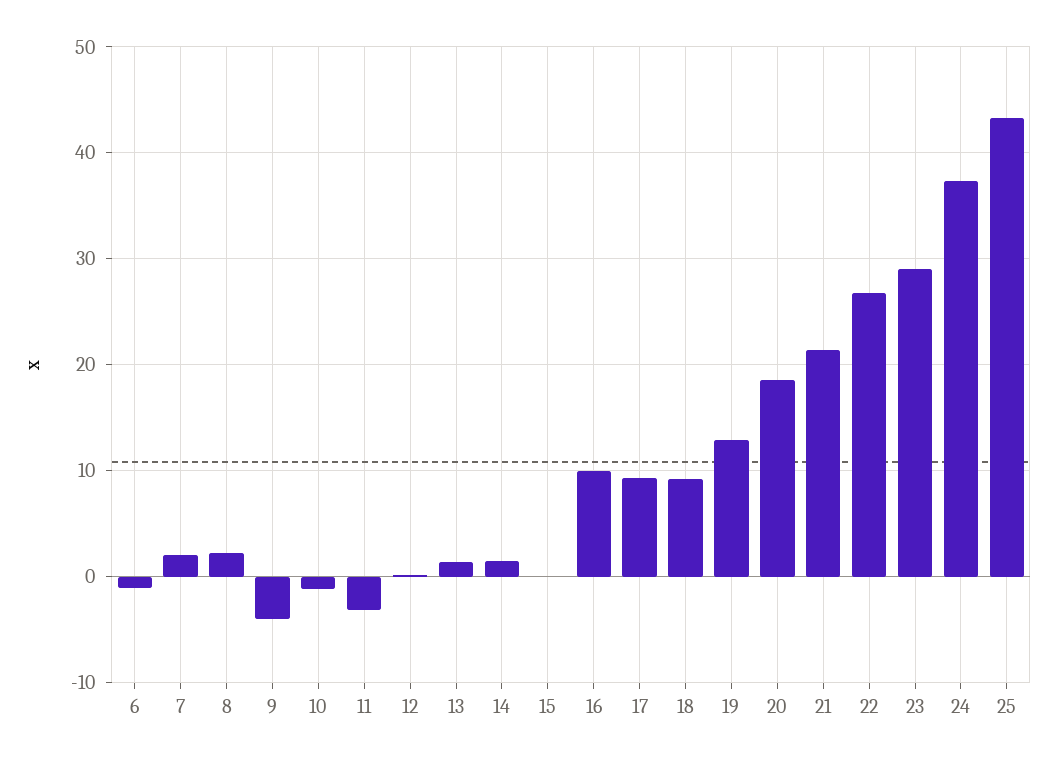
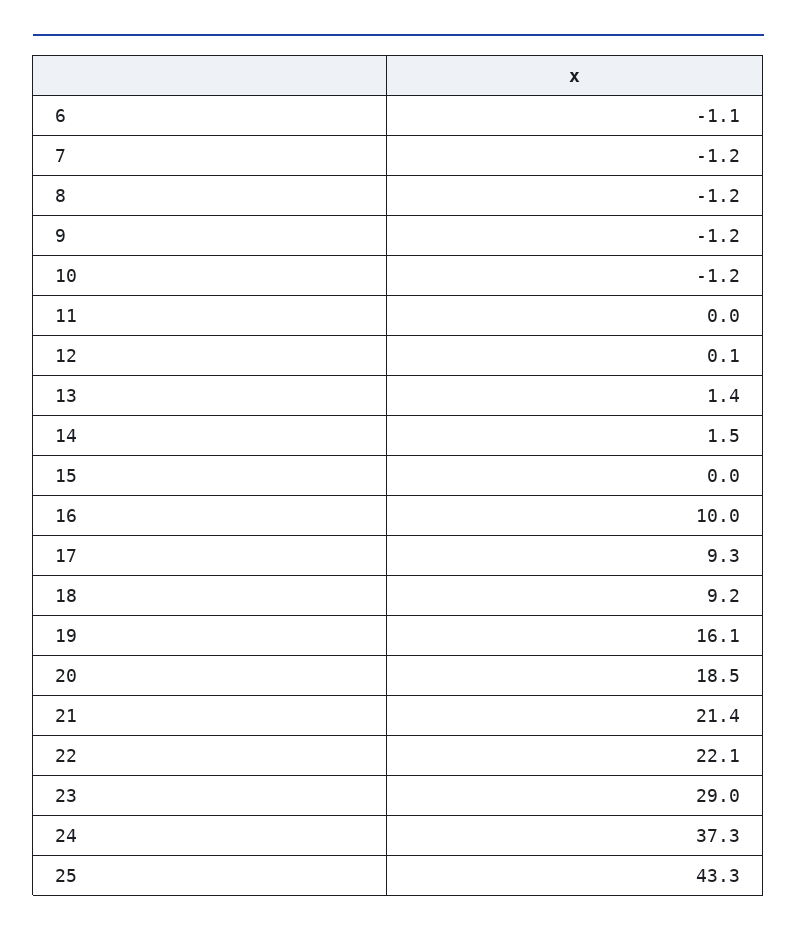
  {
    "6": -1.1,
-   "7": 2,
+   "7": -1.2,
-   "8": 2,
+   "8": -1.2,
-   "9": -4,
+   "9": -1.2,
    "10": -1.2,
-   "11": -3,
+   "11": 0,
    "12": 0.1,
    "13": 1.4,
    "14": 1.5,
    "15": 0,
    "16": 10,
    "17": 9.3,
    "18": 9.2,
-   "19": 13,
+   "19": 16.1,
    "20": 18.5,
    "21": 21.4,
-   "22": 27,
+   "22": 22.1,
    "23": 29,
    "24": 37.3,
    "25": 43.3
  }

